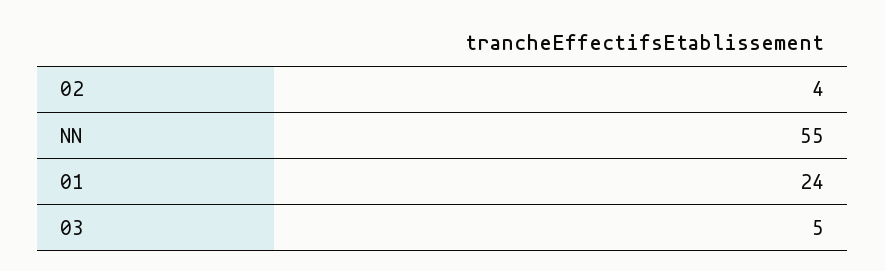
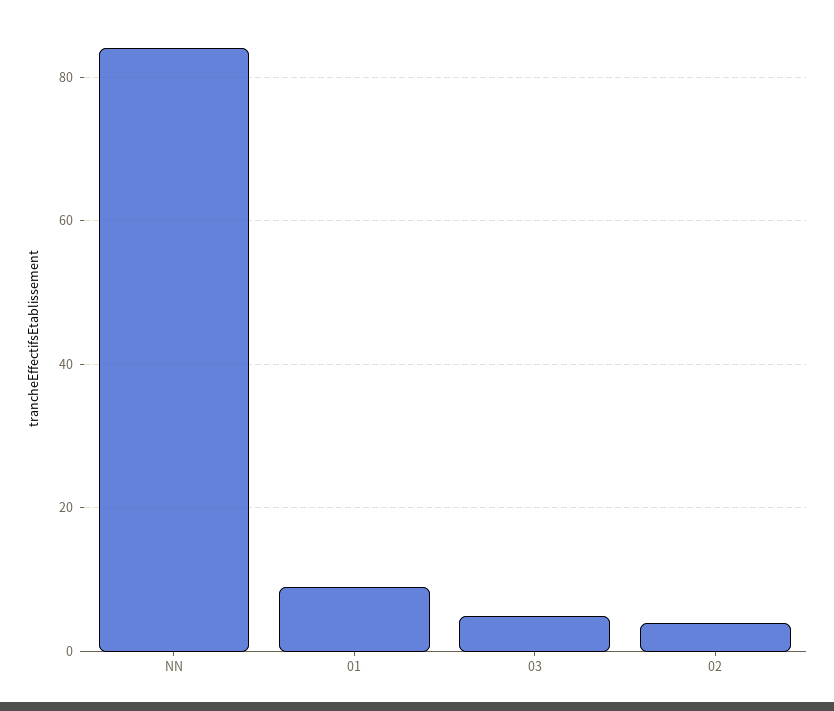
  {
    "02": 4,
-   "NN": 55,
+   "NN": 85,
-   "01": 24,
+   "01": 10,
    "03": 5
  }

